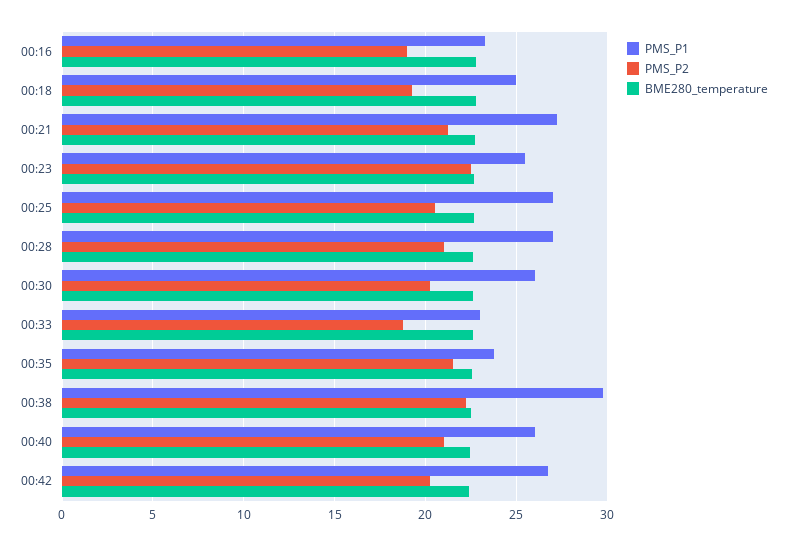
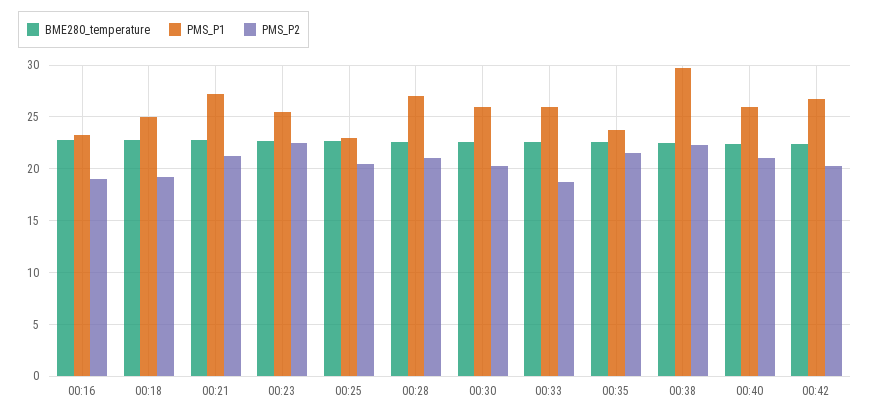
  {
    "PMS_P1": {
      "00:16": 23.5,
      "00:18": 25,
      "00:21": 27.5,
      "00:23": 25.5,
-     "00:25": 27,
+     "00:25": 23,
      "00:28": 27,
      "00:30": 26,
-     "00:33": 23,
+     "00:33": 26,
      "00:35": 24,
      "00:38": 30,
      "00:40": 26,
      "00:42": 27
    },
    "PMS_P2": {
      "00:16": 19,
      "00:18": 19.5,
      "00:21": 21.5,
      "00:23": 22.5,
      "00:25": 20.5,
      "00:28": 21,
      "00:30": 20.5,
      "00:33": 19,
      "00:35": 21.5,
      "00:38": 22.5,
      "00:40": 21,
      "00:42": 20.5
    },
    "BME280_temperature": {
      "00:16": 23,
      "00:18": 23,
      "00:21": 22.5,
      "00:23": 22.5,
      "00:25": 22.5,
      "00:28": 22.5,
      "00:30": 22.5,
      "00:33": 22.5,
      "00:35": 22.5,
      "00:38": 22.5,
      "00:40": 22.5,
      "00:42": 22.5
    }
  }

